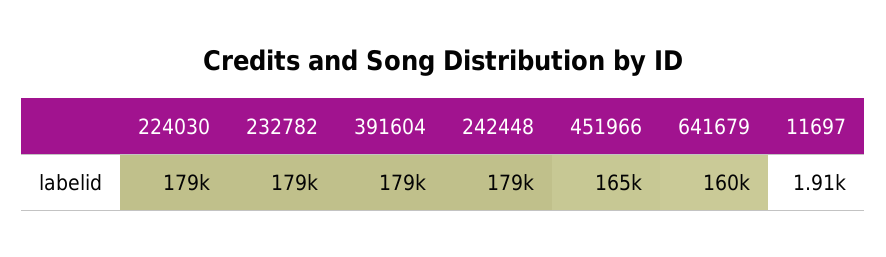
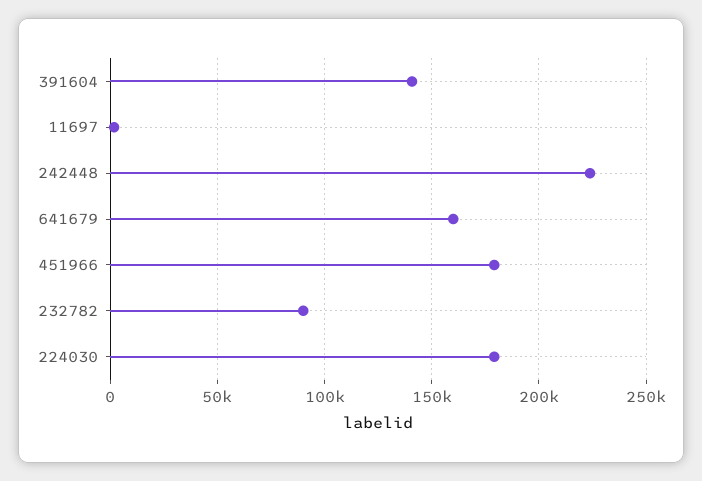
  {
    "224030": 179000,
-   "232782": 179000,
+   "232782": 90000,
-   "391604": 179000,
+   "391604": 140000,
-   "242448": 179000,
+   "242448": 225000,
-   "451966": 165000,
+   "451966": 180000,
    "641679": 160000,
    "11697": 1910
  }

